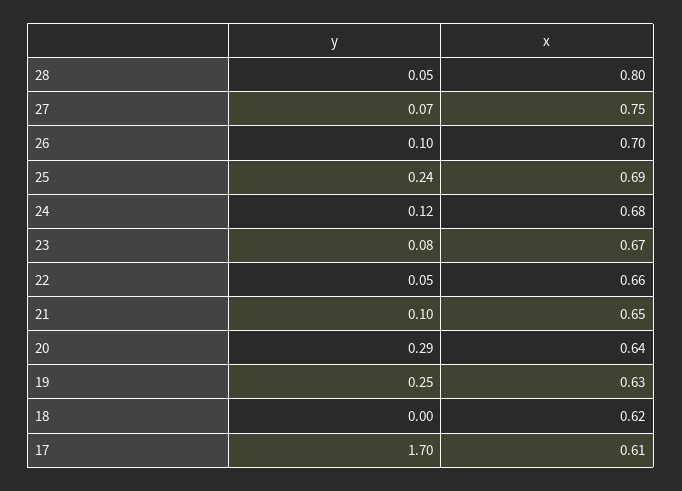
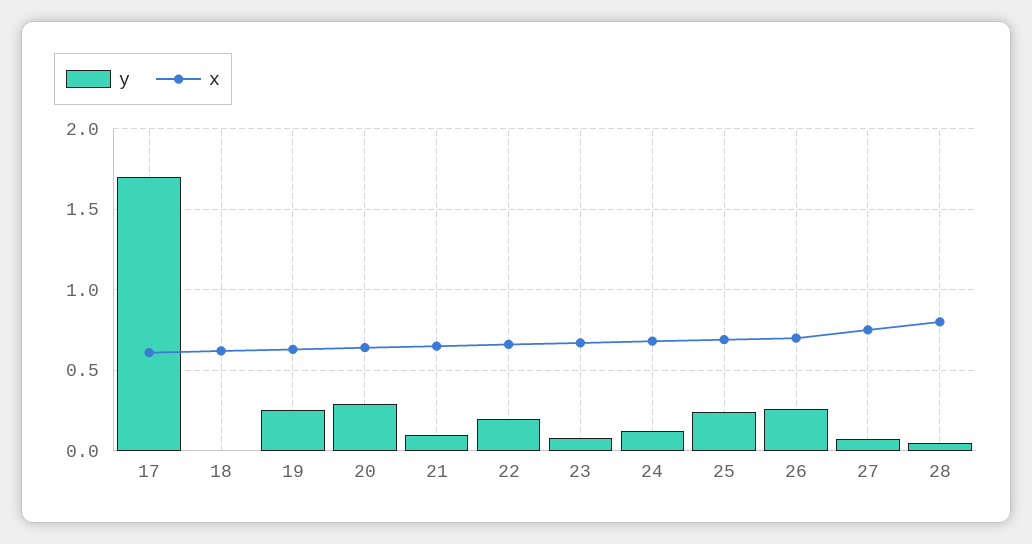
  {
    "y": {
      "28": 0.05,
      "27": 0.07,
-     "26": 0.1,
+     "26": 0.25,
      "25": 0.24,
      "24": 0.12,
      "23": 0.08,
-     "22": 0.05,
+     "22": 0.2,
      "21": 0.1,
      "20": 0.29,
      "19": 0.25,
      "18": 0,
      "17": 1.7
    },
    "x": {
      "28": 0.8,
      "27": 0.75,
      "26": 0.7,
      "25": 0.69,
      "24": 0.68,
      "23": 0.67,
      "22": 0.66,
      "21": 0.65,
      "20": 0.64,
      "19": 0.63,
      "18": 0.62,
      "17": 0.61
    }
  }

